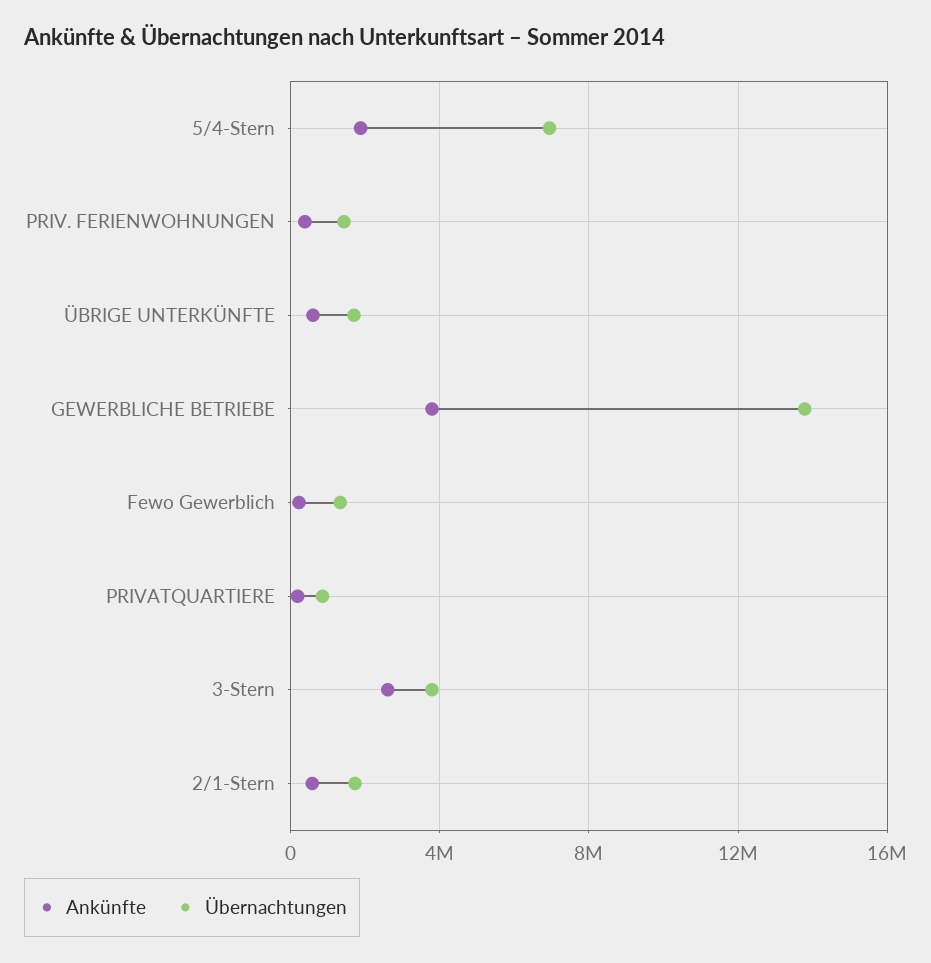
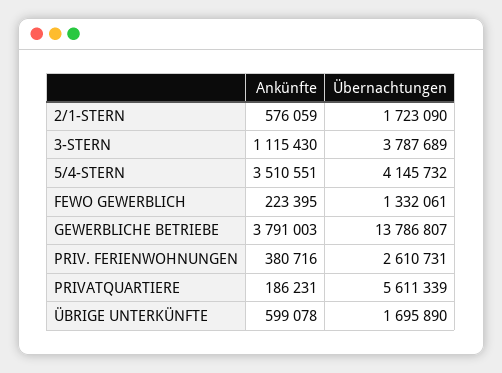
  {
    "Ankünfte": {
-     "5/4-Stern": 2000000,
+     "5/4-Stern": 3510551,
      "PRIV. FERIENWOHNUNGEN": 380716,
      "ÜBRIGE UNTERKÜNFTE": 599078,
      "GEWERBLICHE BETRIEBE": 3791003,
      "Fewo Gewerblich": 223395,
      "PRIVATQUARTIERE": 186231,
-     "3-Stern": 2500000,
+     "3-Stern": 1115430,
      "2/1-Stern": 576059
    },
    "Übernachtungen": {
-     "5/4-Stern": 7000000,
+     "5/4-Stern": 4145732,
-     "PRIV. FERIENWOHNUNGEN": 1500000,
+     "PRIV. FERIENWOHNUNGEN": 2610731,
      "ÜBRIGE UNTERKÜNFTE": 1695890,
      "GEWERBLICHE BETRIEBE": 13786807,
      "Fewo Gewerblich": 1332061,
-     "PRIVATQUARTIERE": 1000000,
+     "PRIVATQUARTIERE": 5611339,
      "3-Stern": 3787689,
      "2/1-Stern": 1723090
    }
  }

